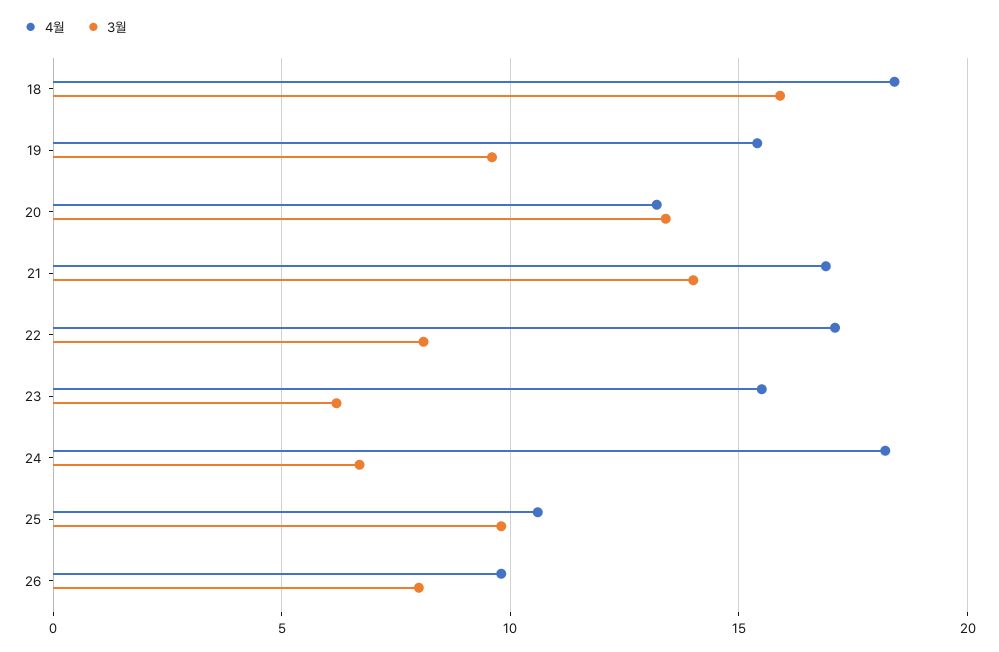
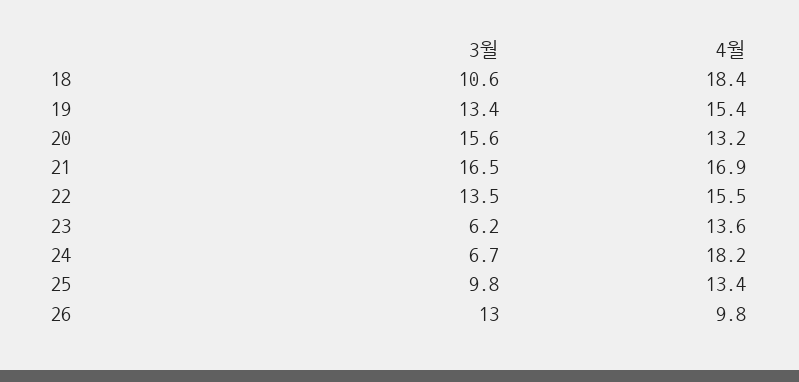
  {
    "4월": {
      "18": 18.4,
      "19": 15.4,
      "20": 13.2,
      "21": 16.9,
-     "22": 17,
+     "22": 15.5,
-     "23": 15.5,
+     "23": 13.6,
      "24": 18.2,
-     "25": 10.5,
+     "25": 13.4,
      "26": 9.8
    },
    "3월": {
-     "18": 16,
+     "18": 10.6,
-     "19": 9.5,
+     "19": 13.4,
-     "20": 13.5,
+     "20": 15.6,
-     "21": 14,
+     "21": 16.5,
-     "22": 8,
+     "22": 13.5,
      "23": 6.2,
      "24": 6.7,
      "25": 9.8,
-     "26": 8
+     "26": 13
    }
  }

